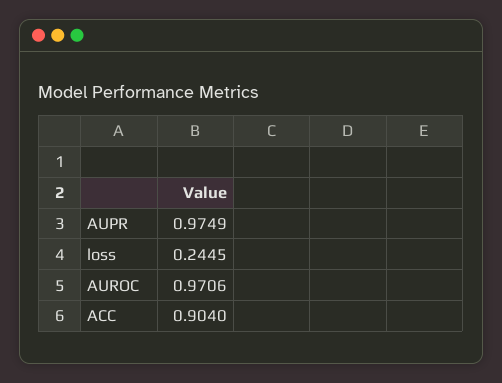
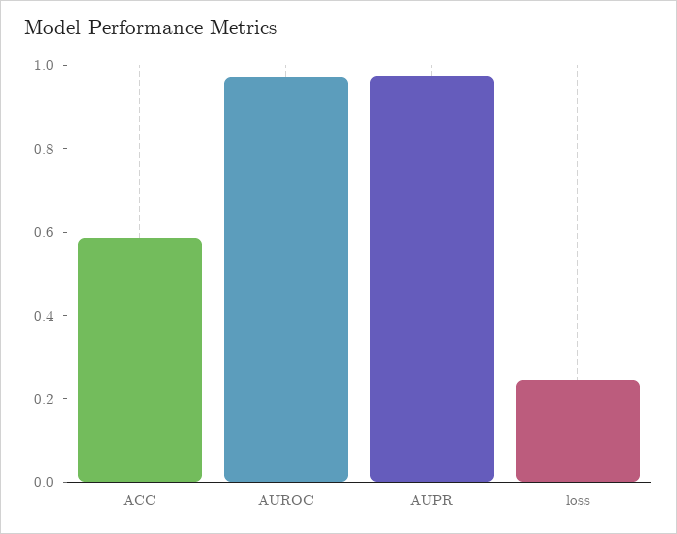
  {
    "AUPR": 0.9749,
    "loss": 0.2445,
    "AUROC": 0.9706,
-   "ACC": 0.904
+   "ACC": 0.6
  }

